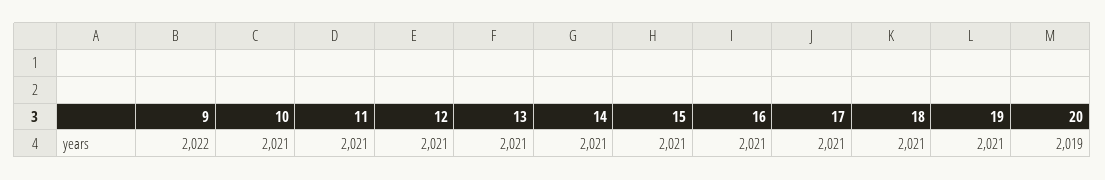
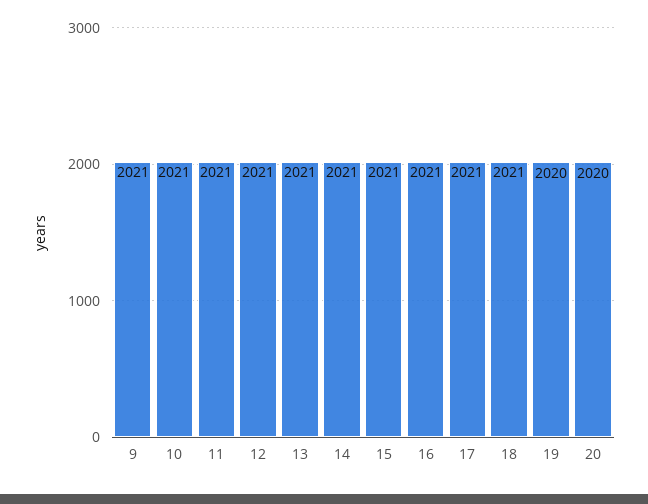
  {
-   "9": 2022,
+   "9": 2021,
    "10": 2021,
    "11": 2021,
    "12": 2021,
    "13": 2021,
    "14": 2021,
    "15": 2021,
    "16": 2021,
    "17": 2021,
    "18": 2021,
-   "19": 2021,
+   "19": 2020,
-   "20": 2019
+   "20": 2020
  }

